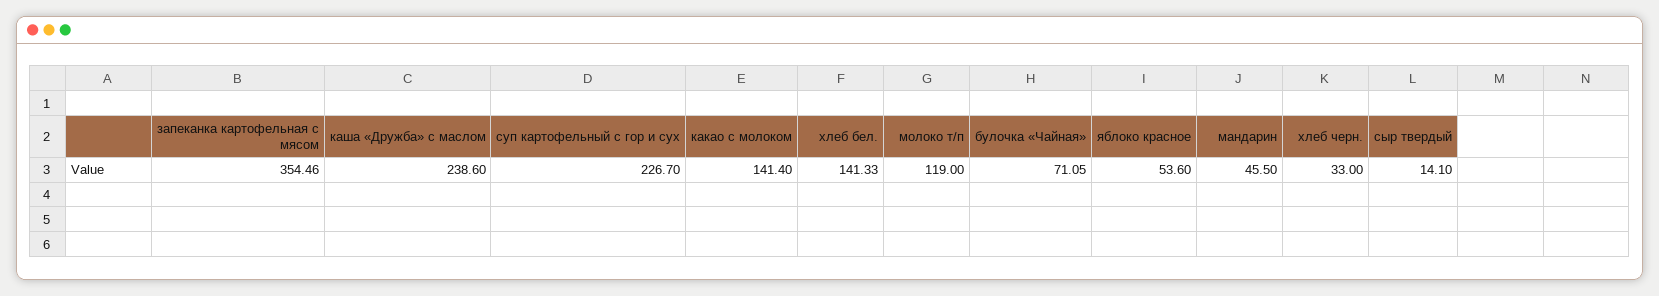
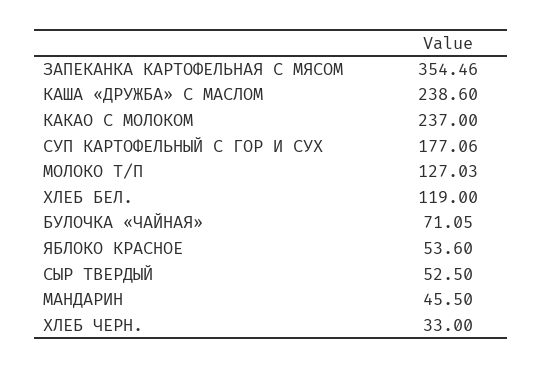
  {
    "запеканка картофельная с мясом": 354.46,
    "каша «Дружба» с маслом": 238.6,
-   "суп картофельный с гор и сух": 226.7,
+   "суп картофельный с гор и сух": 177.06,
-   "какао с молоком": 141.4,
+   "какао с молоком": 237,
-   "хлеб бел.": 141.33,
+   "хлеб бел.": 119,
-   "молоко т/п": 119,
+   "молоко т/п": 127.03,
    "булочка «Чайная»": 71.05,
    "яблоко красное": 53.6,
    "мандарин": 45.5,
    "хлеб черн.": 33,
-   "сыр твердый": 14.1
+   "сыр твердый": 52.5
  }

